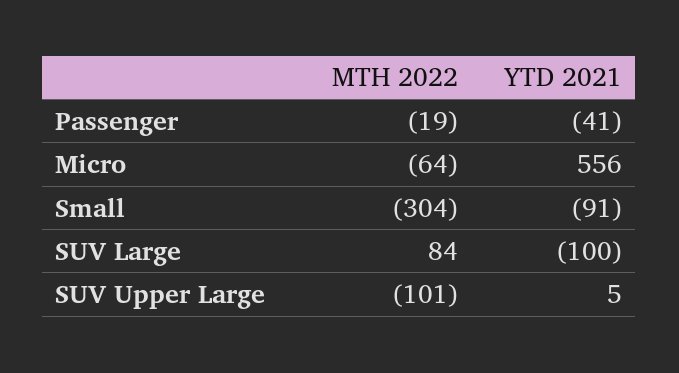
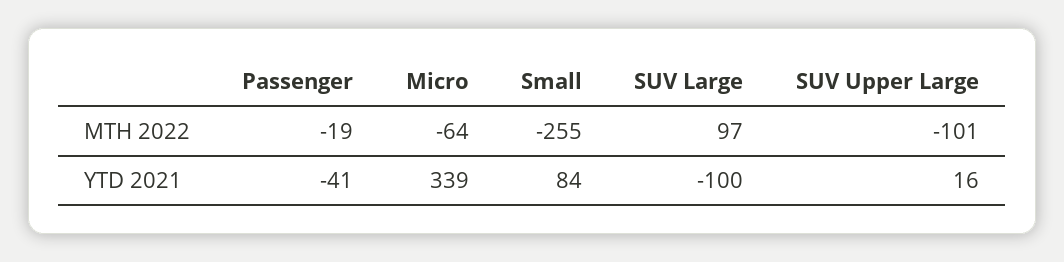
  {
    "MTH 2022": {
      "Passenger": -19,
      "Micro": -64,
-     "Small": -304,
+     "Small": -255,
-     "SUV Large": 84,
+     "SUV Large": 97,
      "SUV Upper Large": -101
    },
    "YTD 2021": {
      "Passenger": -41,
-     "Micro": 556,
+     "Micro": 339,
-     "Small": -91,
+     "Small": 84,
      "SUV Large": -100,
-     "SUV Upper Large": 5
+     "SUV Upper Large": 16
    }
  }

